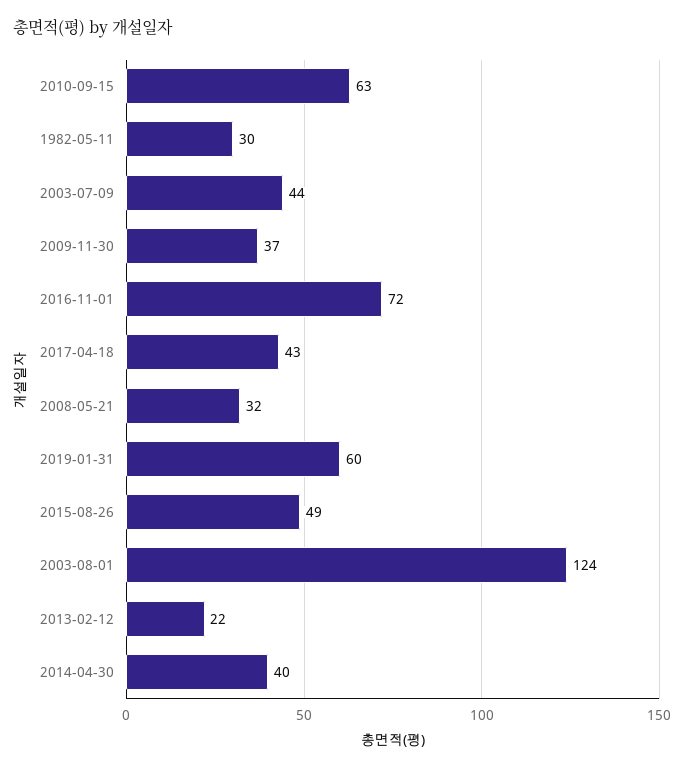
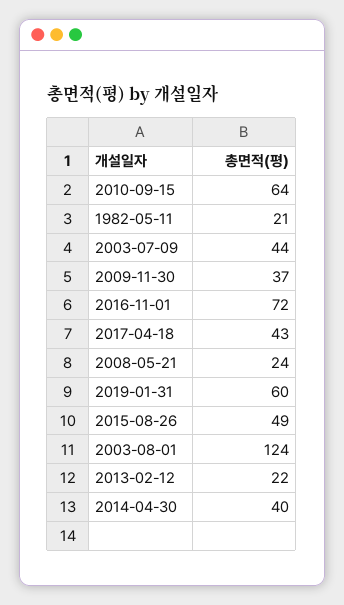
  {
-   "2010-09-15": 63,
+   "2010-09-15": 64,
-   "1982-05-11": 30,
+   "1982-05-11": 21,
    "2003-07-09": 44,
    "2009-11-30": 37,
    "2016-11-01": 72,
    "2017-04-18": 43,
-   "2008-05-21": 32,
+   "2008-05-21": 24,
    "2019-01-31": 60,
    "2015-08-26": 49,
    "2003-08-01": 124,
    "2013-02-12": 22,
    "2014-04-30": 40
  }

